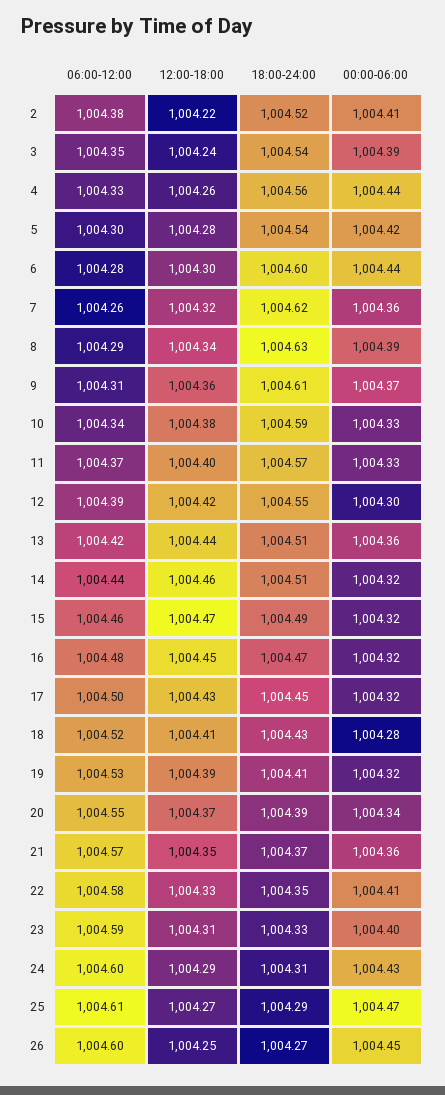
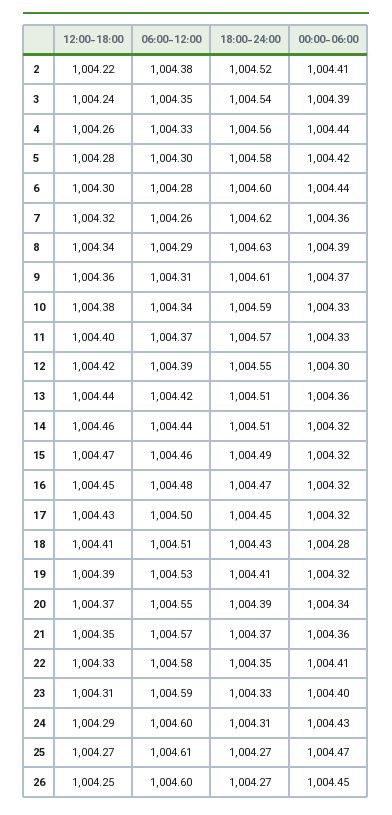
  {
    "06:00-12:00": {
      "2": 1004.38,
      "3": 1004.35,
      "4": 1004.33,
      "5": 1004.3,
      "6": 1004.28,
      "7": 1004.26,
      "8": 1004.29,
      "9": 1004.31,
      "10": 1004.34,
      "11": 1004.37,
      "12": 1004.39,
      "13": 1004.42,
      "14": 1004.44,
      "15": 1004.46,
      "16": 1004.48,
      "17": 1004.5,
-     "18": 1004.52,
+     "18": 1004.51,
      "19": 1004.53,
      "20": 1004.55,
      "21": 1004.57,
      "22": 1004.58,
      "23": 1004.59,
      "24": 1004.6,
      "25": 1004.61,
      "26": 1004.6
    },
    "12:00-18:00": {
      "2": 1004.22,
      "3": 1004.24,
      "4": 1004.26,
      "5": 1004.28,
      "6": 1004.3,
      "7": 1004.32,
      "8": 1004.34,
      "9": 1004.36,
      "10": 1004.38,
      "11": 1004.4,
      "12": 1004.42,
      "13": 1004.44,
      "14": 1004.46,
      "15": 1004.47,
      "16": 1004.45,
      "17": 1004.43,
      "18": 1004.41,
      "19": 1004.39,
      "20": 1004.37,
      "21": 1004.35,
      "22": 1004.33,
      "23": 1004.31,
      "24": 1004.29,
      "25": 1004.27,
      "26": 1004.25
    },
    "18:00-24:00": {
      "2": 1004.52,
      "3": 1004.54,
      "4": 1004.56,
-     "5": 1004.54,
+     "5": 1004.58,
      "6": 1004.6,
      "7": 1004.62,
      "8": 1004.63,
      "9": 1004.61,
      "10": 1004.59,
      "11": 1004.57,
      "12": 1004.55,
      "13": 1004.51,
      "14": 1004.51,
      "15": 1004.49,
      "16": 1004.47,
      "17": 1004.45,
      "18": 1004.43,
      "19": 1004.41,
      "20": 1004.39,
      "21": 1004.37,
      "22": 1004.35,
      "23": 1004.33,
      "24": 1004.31,
-     "25": 1004.29,
+     "25": 1004.27,
      "26": 1004.27
    },
    "00:00-06:00": {
      "2": 1004.41,
      "3": 1004.39,
      "4": 1004.44,
      "5": 1004.42,
      "6": 1004.44,
      "7": 1004.36,
      "8": 1004.39,
      "9": 1004.37,
      "10": 1004.33,
      "11": 1004.33,
      "12": 1004.3,
      "13": 1004.36,
      "14": 1004.32,
      "15": 1004.32,
      "16": 1004.32,
      "17": 1004.32,
      "18": 1004.28,
      "19": 1004.32,
      "20": 1004.34,
      "21": 1004.36,
      "22": 1004.41,
      "23": 1004.4,
      "24": 1004.43,
      "25": 1004.47,
      "26": 1004.45
    }
  }

